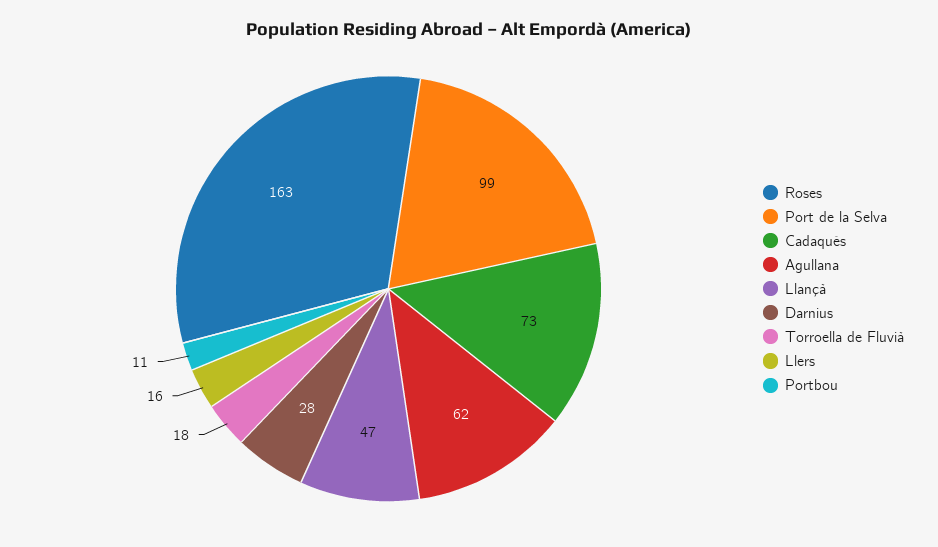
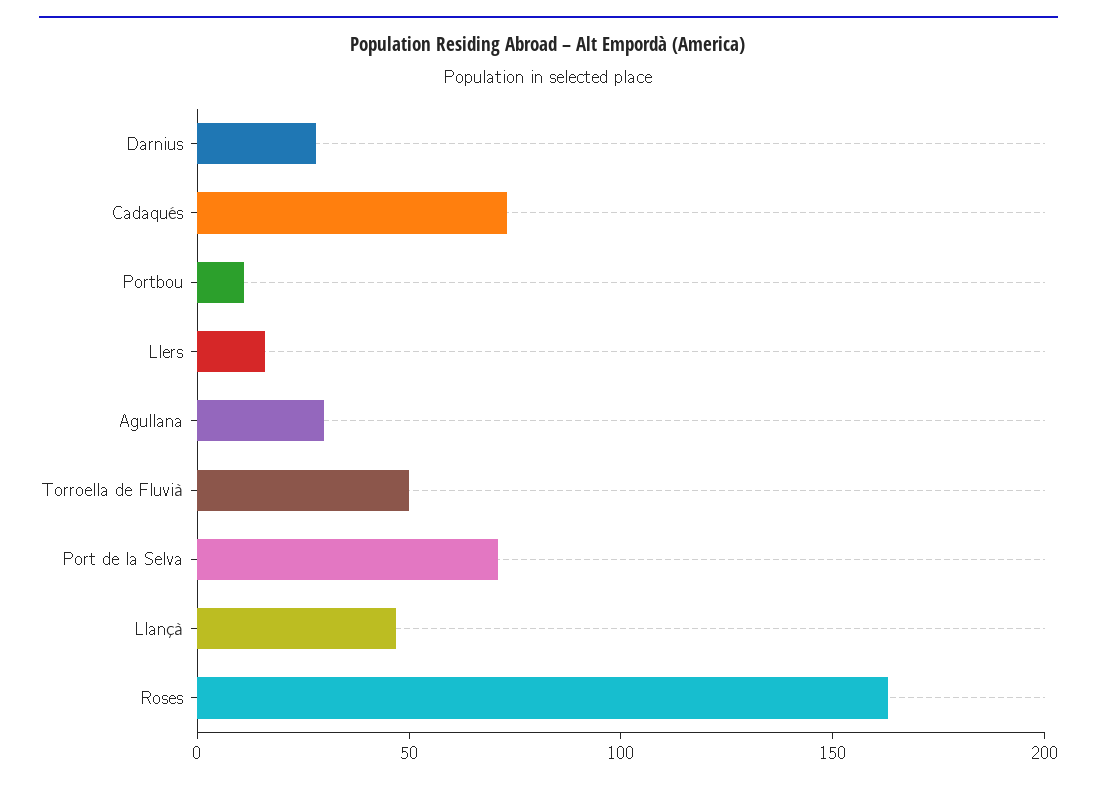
  {
    "Roses": 163,
-   "Port de la Selva": 99,
+   "Port de la Selva": 70,
    "Cadaqués": 73,
-   "Agullana": 62,
+   "Agullana": 30,
    "Llançà": 47,
    "Darnius": 28,
-   "Torroella de Fluvià": 18,
+   "Torroella de Fluvià": 50,
    "Llers": 16,
    "Portbou": 11
  }

